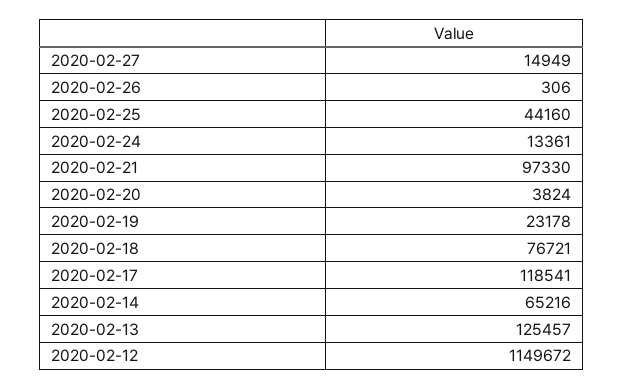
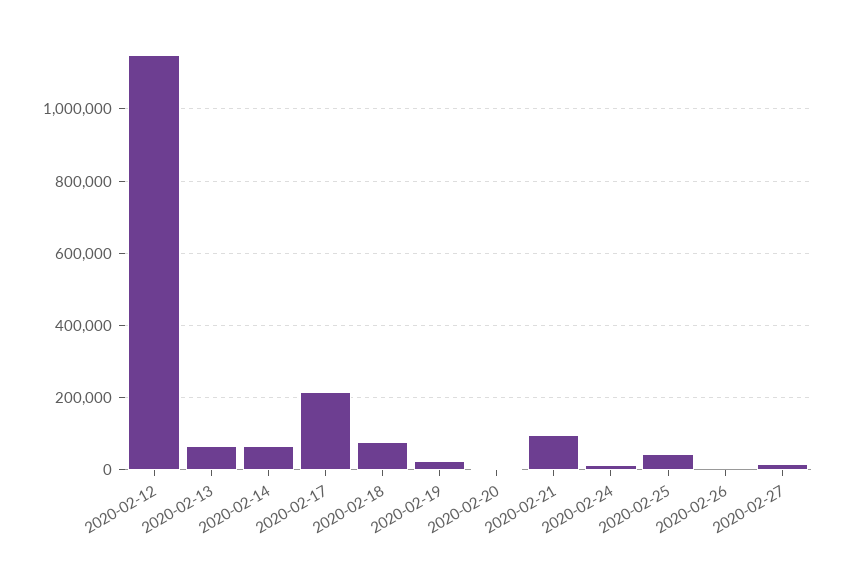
  {
    "2020-02-27": 14949,
    "2020-02-26": 306,
    "2020-02-25": 44160,
    "2020-02-24": 13361,
    "2020-02-21": 97330,
    "2020-02-20": 3824,
    "2020-02-19": 23178,
    "2020-02-18": 76721,
-   "2020-02-17": 118541,
+   "2020-02-17": 220000,
    "2020-02-14": 65216,
-   "2020-02-13": 125457,
+   "2020-02-13": 60000,
    "2020-02-12": 1149672
  }

